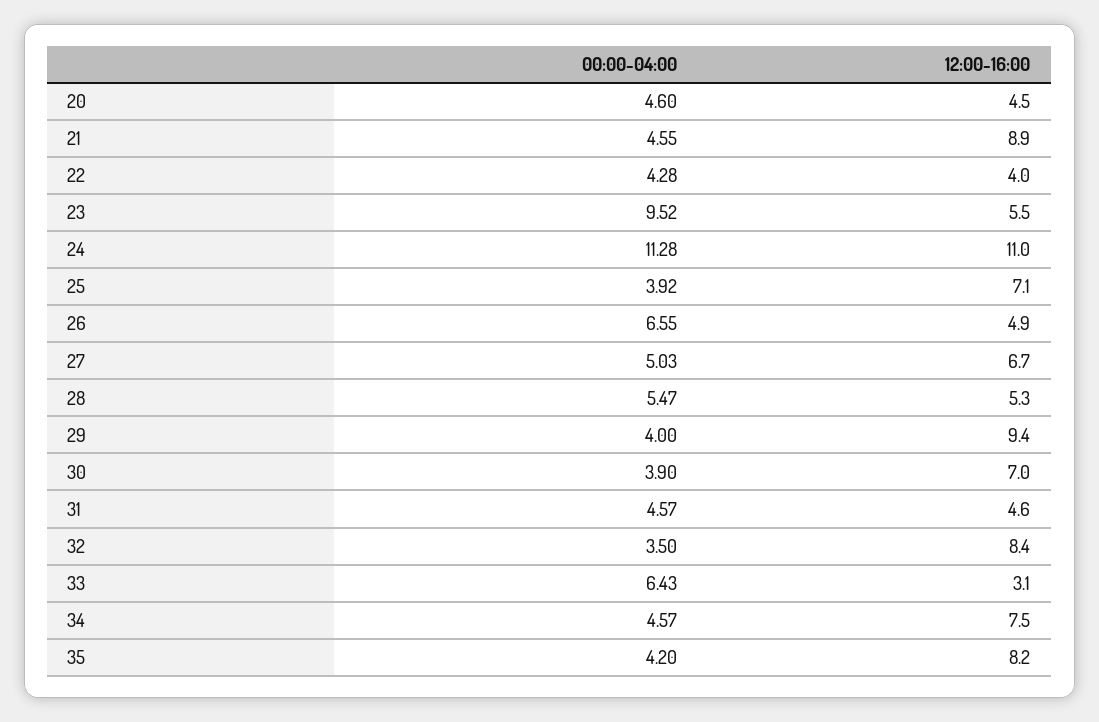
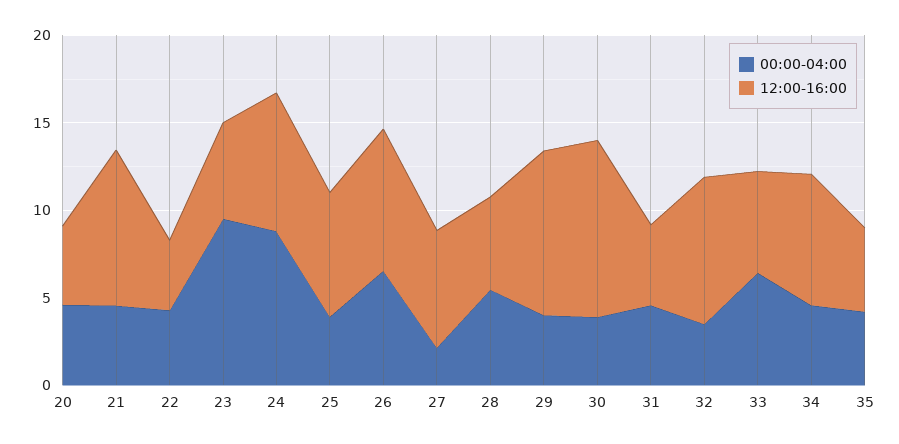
  {
    "00:00-04:00": {
      "20": 4.6,
      "21": 4.55,
      "22": 4.28,
      "23": 9.52,
-     "24": 11.28,
+     "24": 9,
      "25": 3.92,
      "26": 6.55,
-     "27": 5.03,
+     "27": 2,
      "28": 5.47,
      "29": 4,
      "30": 3.9,
      "31": 4.57,
      "32": 3.5,
      "33": 6.43,
      "34": 4.57,
      "35": 4.2
    },
    "12:00-16:00": {
      "20": 4.5,
      "21": 8.9,
      "22": 4,
      "23": 5.5,
-     "24": 11,
+     "24": 8,
      "25": 7.1,
-     "26": 4.9,
+     "26": 8,
      "27": 6.7,
      "28": 5.3,
      "29": 9.4,
-     "30": 7,
+     "30": 10,
      "31": 4.6,
      "32": 8.4,
-     "33": 3.1,
+     "33": 6,
      "34": 7.5,
-     "35": 8.2
+     "35": 5
    }
  }

